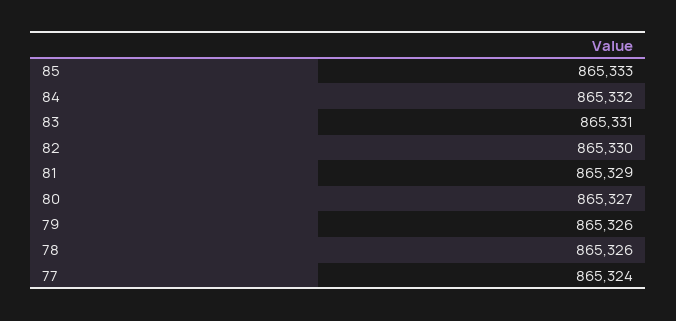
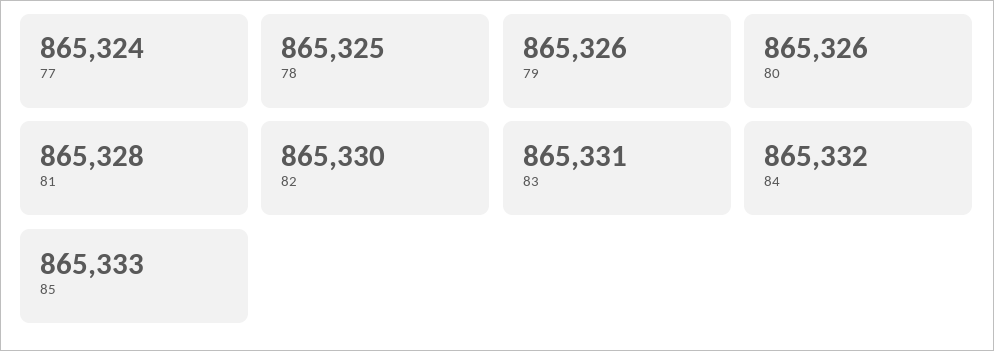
  {
    "85": 865333,
    "84": 865332,
    "83": 865331,
    "82": 865330,
-   "81": 865329,
+   "81": 865328,
-   "80": 865327,
+   "80": 865326,
    "79": 865326,
-   "78": 865326,
+   "78": 865325,
    "77": 865324
  }

